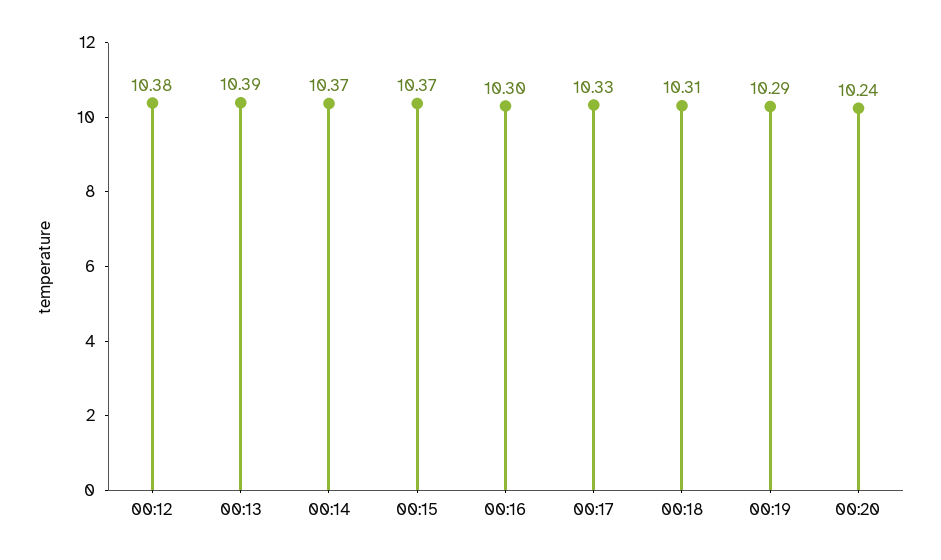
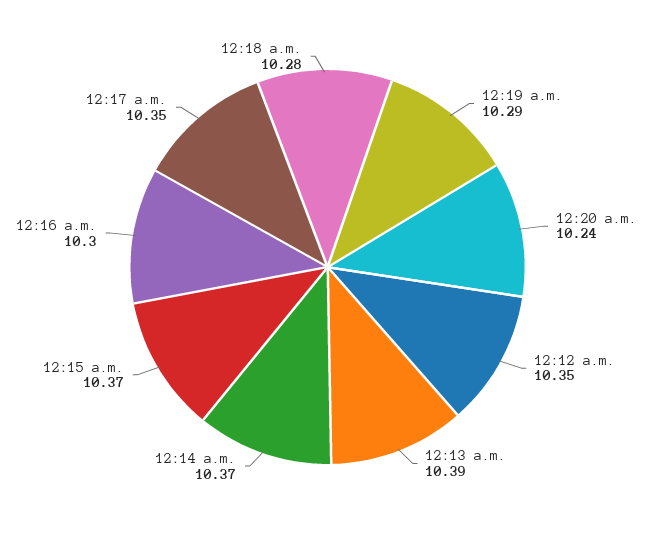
  {
-   "00:12": 10.38,
+   "00:12": 10.35,
    "00:13": 10.39,
    "00:14": 10.37,
    "00:15": 10.37,
    "00:16": 10.3,
-   "00:17": 10.33,
+   "00:17": 10.35,
-   "00:18": 10.31,
+   "00:18": 10.28,
    "00:19": 10.29,
    "00:20": 10.24
  }

